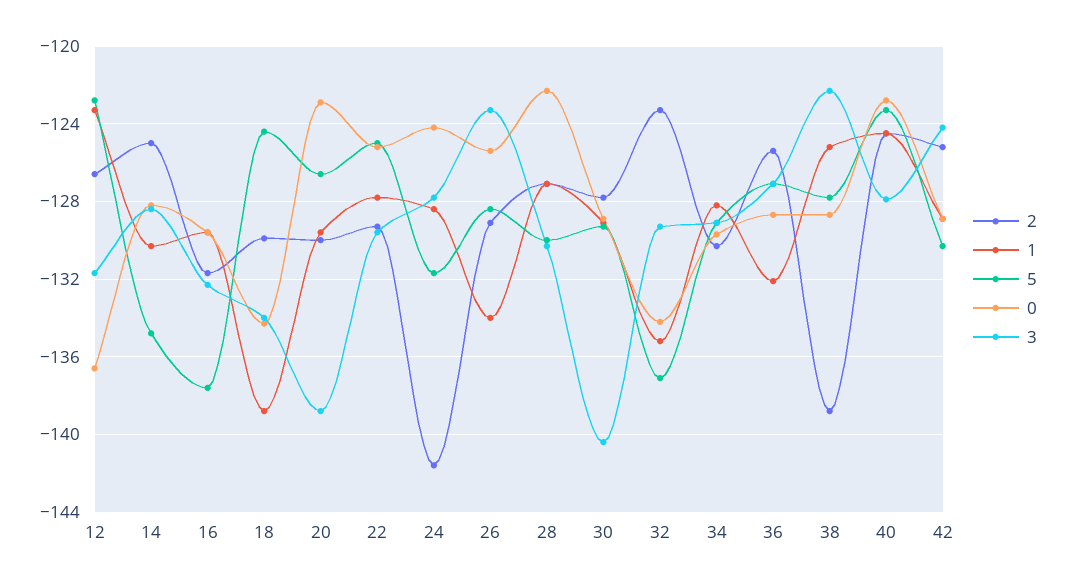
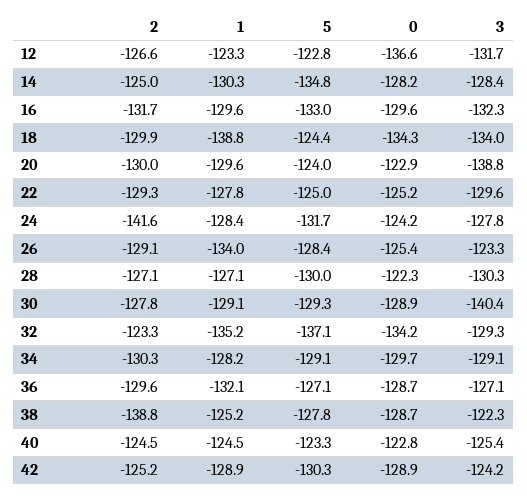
  {
    "2": {
      "12": -126.6,
      "14": -125,
      "16": -131.7,
      "18": -129.9,
      "20": -130,
      "22": -129.3,
      "24": -141.6,
      "26": -129.1,
      "28": -127.1,
      "30": -127.8,
      "32": -123.3,
      "34": -130.3,
-     "36": -125.5,
+     "36": -129.6,
      "38": -138.8,
      "40": -124.5,
      "42": -125.2
    },
    "1": {
      "12": -123.3,
      "14": -130.3,
      "16": -129.6,
      "18": -138.8,
      "20": -129.6,
      "22": -127.8,
      "24": -128.4,
      "26": -134,
      "28": -127.1,
      "30": -129.1,
      "32": -135.2,
      "34": -128.2,
      "36": -132.1,
      "38": -125.2,
      "40": -124.5,
      "42": -128.9
    },
    "5": {
      "12": -122.8,
      "14": -134.8,
-     "16": -137.5,
+     "16": -133,
      "18": -124.4,
-     "20": -126.5,
+     "20": -124,
      "22": -125,
      "24": -131.7,
      "26": -128.4,
      "28": -130,
      "30": -129.3,
      "32": -137.1,
      "34": -129.1,
      "36": -127.1,
      "38": -127.8,
      "40": -123.3,
      "42": -130.3
    },
    "0": {
      "12": -136.6,
      "14": -128.2,
      "16": -129.6,
      "18": -134.3,
      "20": -122.9,
      "22": -125.2,
      "24": -124.2,
      "26": -125.4,
      "28": -122.3,
      "30": -128.9,
      "32": -134.2,
      "34": -129.7,
      "36": -128.7,
      "38": -128.7,
      "40": -122.8,
      "42": -128.9
    },
    "3": {
      "12": -131.7,
      "14": -128.4,
      "16": -132.3,
      "18": -134,
      "20": -138.8,
      "22": -129.6,
      "24": -127.8,
      "26": -123.3,
      "28": -130.3,
      "30": -140.4,
      "32": -129.3,
      "34": -129.1,
      "36": -127.1,
      "38": -122.3,
-     "40": -128,
+     "40": -125.4,
      "42": -124.2
    }
  }

